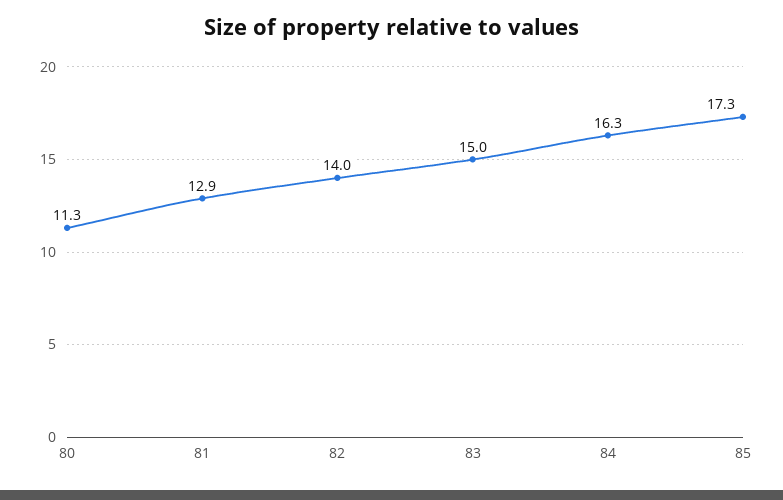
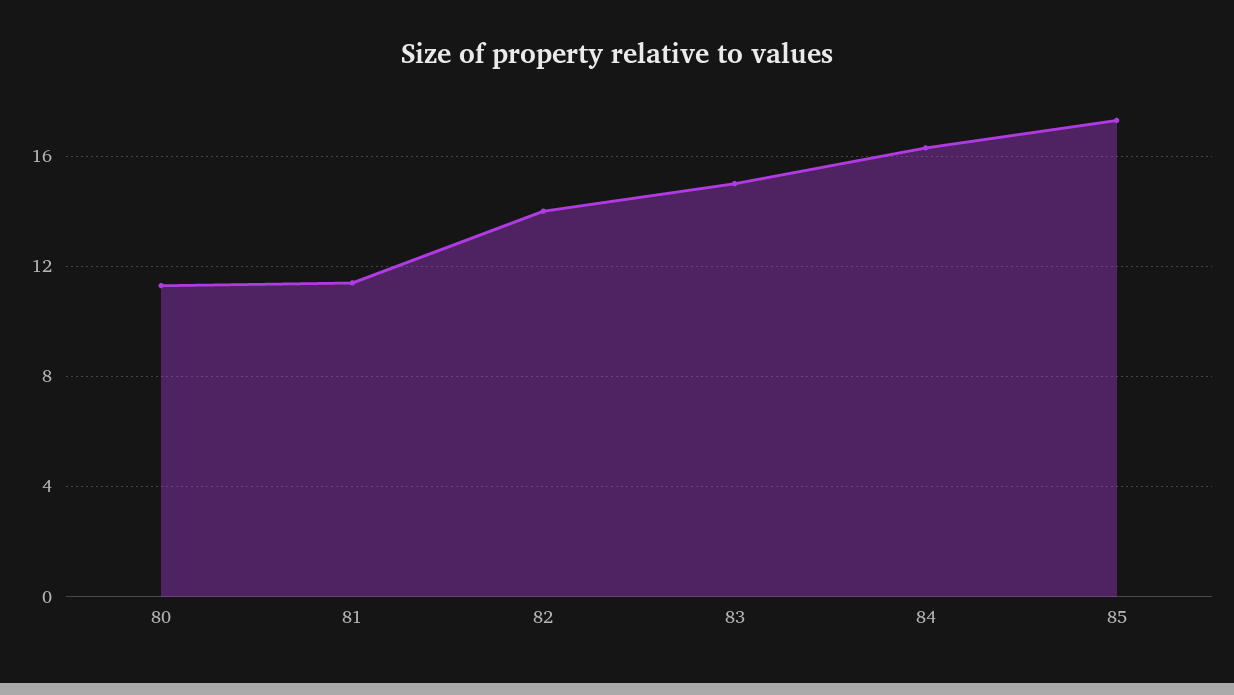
  {
    "80": 11.3,
-   "81": 12.9,
+   "81": 11.5,
    "82": 14,
    "83": 15,
    "84": 16.3,
    "85": 17.3
  }

